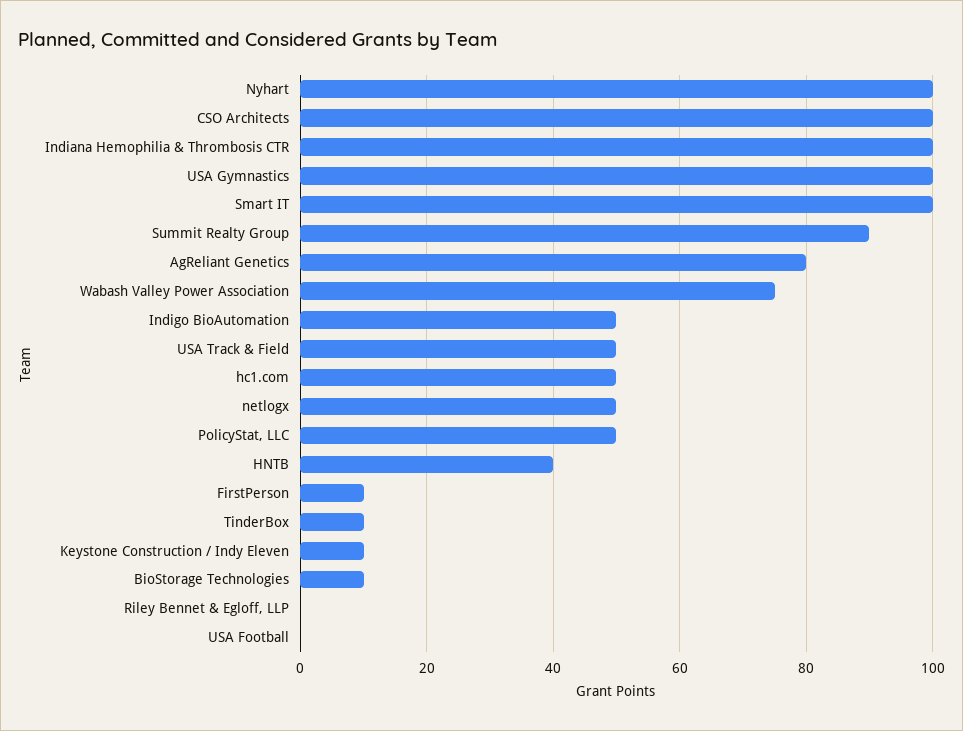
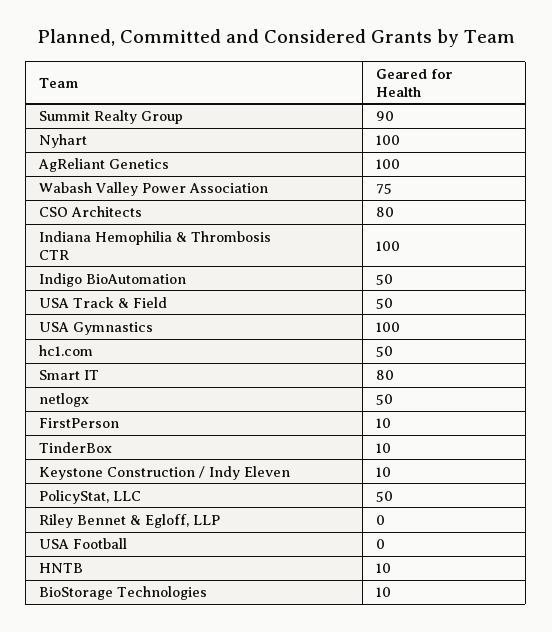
  {
    "Nyhart": 100,
-   "CSO Architects": 100,
+   "CSO Architects": 80,
    "Indiana Hemophilia & Thrombosis CTR": 100,
    "USA Gymnastics": 100,
-   "Smart IT": 100,
+   "Smart IT": 80,
    "Summit Realty Group": 90,
-   "AgReliant Genetics": 80,
+   "AgReliant Genetics": 100,
    "Wabash Valley Power Association": 75,
    "Indigo BioAutomation": 50,
    "USA Track & Field": 50,
    "hc1.com": 50,
    "netlogx": 50,
    "PolicyStat, LLC": 50,
-   "HNTB": 40,
+   "HNTB": 10,
    "FirstPerson": 10,
    "TinderBox": 10,
    "Keystone Construction / Indy Eleven": 10,
    "BioStorage Technologies": 10,
    "Riley Bennet & Egloff, LLP": 0,
    "USA Football": 0
  }

